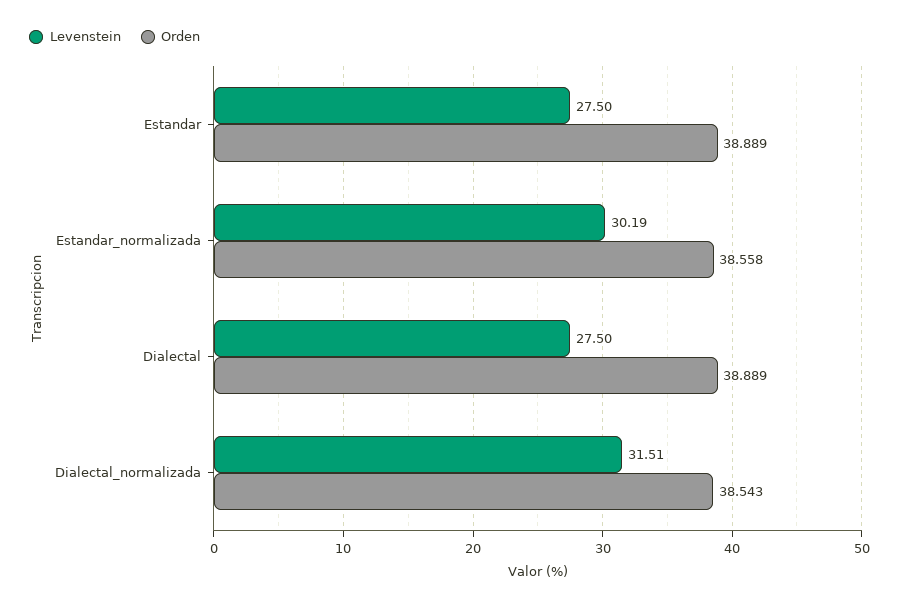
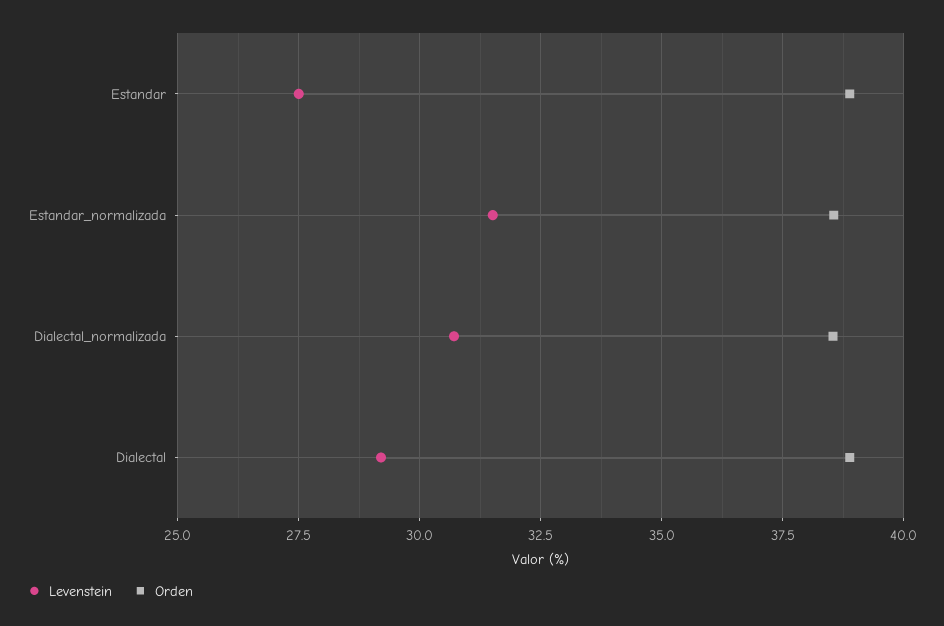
  {
    "Levenstein": {
      "Estandar": 27.5,
-     "Estandar_normalizada": 30.19,
+     "Estandar_normalizada": 31.5,
-     "Dialectal": 27.5,
+     "Dialectal": 29.25,
-     "Dialectal_normalizada": 31.51
+     "Dialectal_normalizada": 30.75
    },
    "Orden": {
      "Estandar": 38.889,
      "Estandar_normalizada": 38.558,
      "Dialectal": 38.889,
      "Dialectal_normalizada": 38.543
    }
  }

